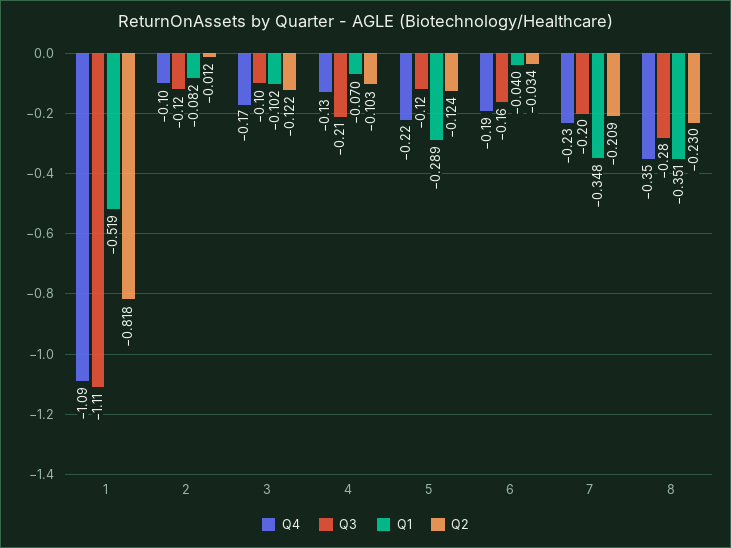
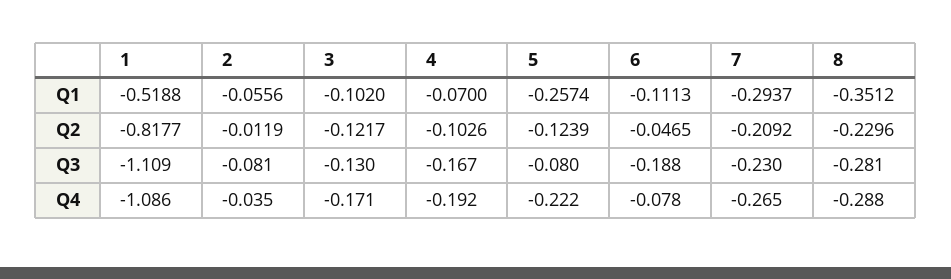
  {
    "Q4": {
      "1": -1.086,
-     "2": -0.1,
+     "2": -0.035,
      "3": -0.171,
-     "4": -0.13,
+     "4": -0.192,
      "5": -0.222,
-     "6": -0.19,
+     "6": -0.078,
-     "7": -0.23,
+     "7": -0.265,
-     "8": -0.35
+     "8": -0.288
    },
    "Q3": {
      "1": -1.109,
-     "2": -0.12,
+     "2": -0.081,
-     "3": -0.1,
+     "3": -0.13,
-     "4": -0.21,
+     "4": -0.167,
-     "5": -0.12,
+     "5": -0.08,
-     "6": -0.16,
+     "6": -0.188,
-     "7": -0.2,
+     "7": -0.23,
      "8": -0.281
    },
    "Q1": {
      "1": -0.5188,
-     "2": -0.082,
+     "2": -0.0556,
      "3": -0.102,
      "4": -0.07,
-     "5": -0.289,
+     "5": -0.2574,
-     "6": -0.04,
+     "6": -0.1113,
-     "7": -0.348,
+     "7": -0.2937,
      "8": -0.3512
    },
    "Q2": {
      "1": -0.8177,
      "2": -0.0119,
      "3": -0.1217,
      "4": -0.1026,
      "5": -0.1239,
-     "6": -0.034,
+     "6": -0.0465,
      "7": -0.2092,
      "8": -0.2296
    }
  }

